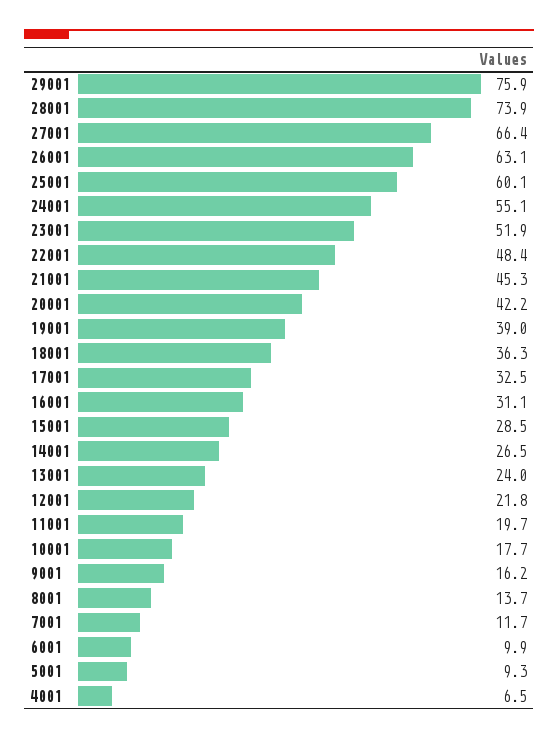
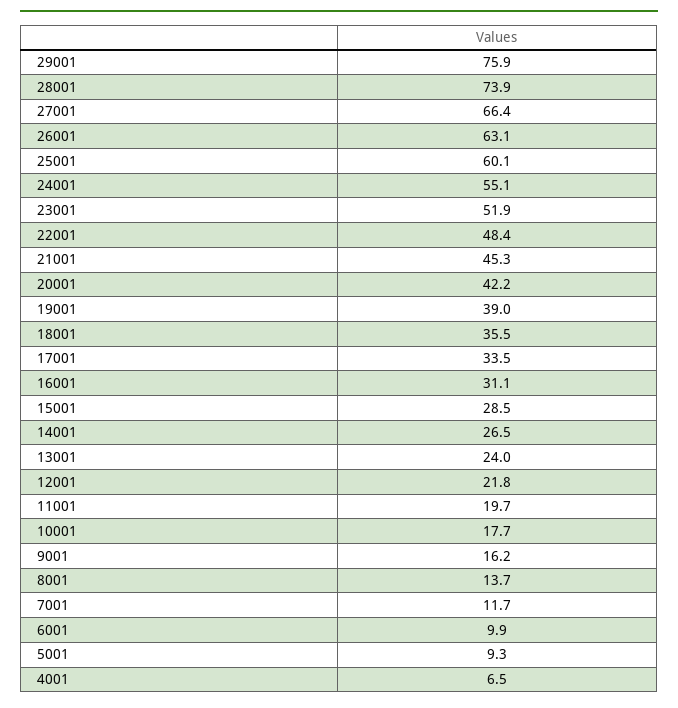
  {
    "29001": 75.9,
    "28001": 73.9,
    "27001": 66.4,
    "26001": 63.1,
    "25001": 60.1,
    "24001": 55.1,
    "23001": 51.9,
    "22001": 48.4,
    "21001": 45.3,
    "20001": 42.2,
    "19001": 39,
-   "18001": 36.3,
+   "18001": 35.5,
-   "17001": 32.5,
+   "17001": 33.5,
    "16001": 31.1,
    "15001": 28.5,
    "14001": 26.5,
    "13001": 24,
    "12001": 21.8,
    "11001": 19.7,
    "10001": 17.7,
    "9001": 16.2,
    "8001": 13.7,
    "7001": 11.7,
    "6001": 9.9,
    "5001": 9.3,
    "4001": 6.5
  }

